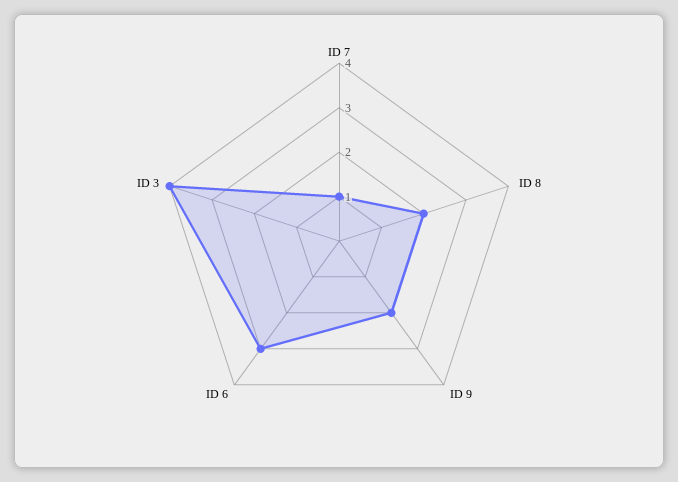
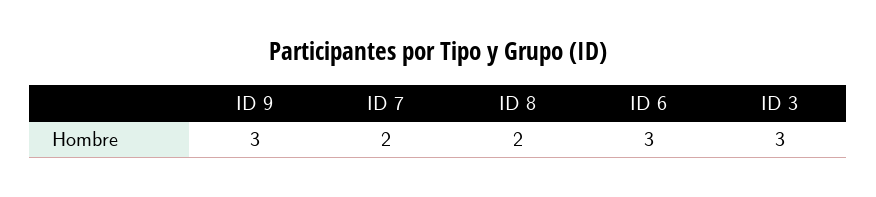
  {
-   "ID 7": 1,
+   "ID 7": 2,
    "ID 8": 2,
-   "ID 9": 2,
+   "ID 9": 3,
    "ID 6": 3,
-   "ID 3": 4
+   "ID 3": 3
  }

